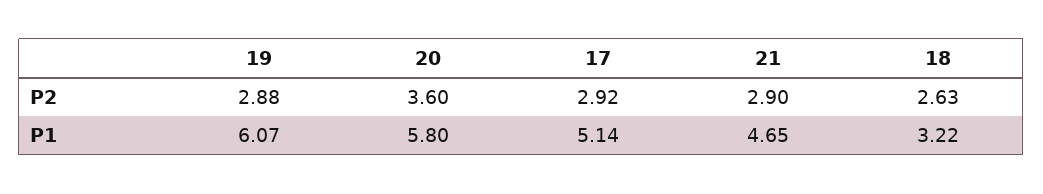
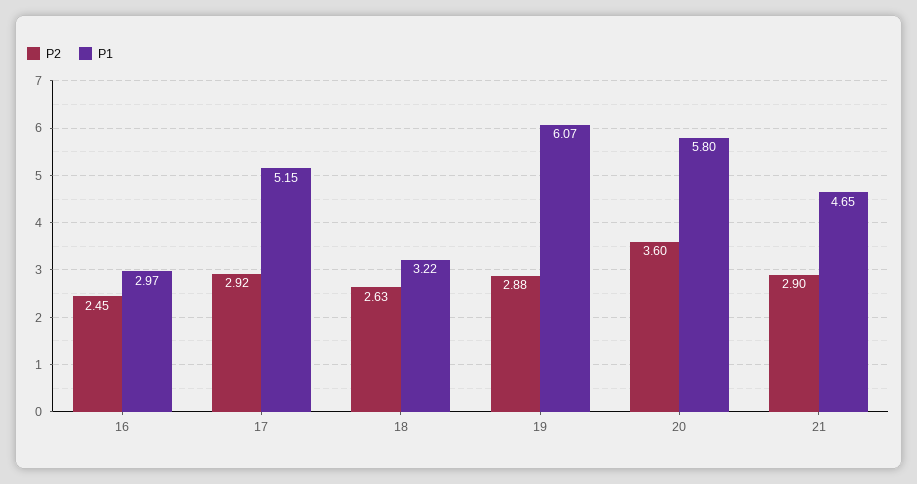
  {
    "P2": {
      "19": 2.88,
      "20": 3.6,
      "17": 2.92,
      "21": 2.9,
-     "18": 2.63
+     "18": 2.63,
+     "16": 2.45
    },
    "P1": {
      "19": 6.07,
      "20": 5.8,
-     "17": 5.14,
+     "17": 5.15,
      "21": 4.65,
-     "18": 3.22
+     "18": 3.22,
+     "16": 2.97
    }
  }

